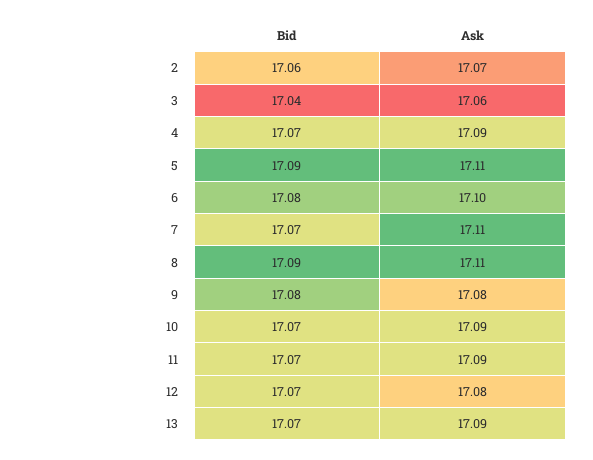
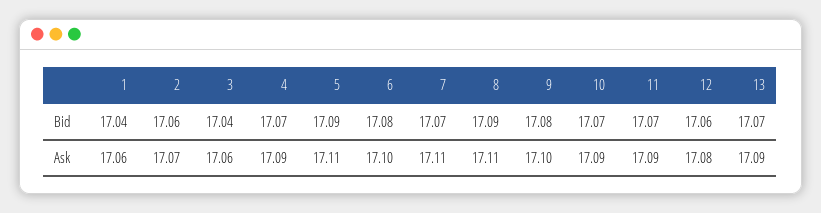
  {
    "Bid": {
      "2": 17.06,
      "3": 17.04,
      "4": 17.07,
      "5": 17.09,
      "6": 17.08,
      "7": 17.07,
      "8": 17.09,
      "9": 17.08,
      "10": 17.07,
      "11": 17.07,
-     "12": 17.07,
+     "12": 17.06,
-     "13": 17.07
+     "13": 17.07,
+     "1": 17.04
    },
    "Ask": {
      "2": 17.07,
      "3": 17.06,
      "4": 17.09,
      "5": 17.11,
      "6": 17.1,
      "7": 17.11,
      "8": 17.11,
-     "9": 17.08,
+     "9": 17.1,
      "10": 17.09,
      "11": 17.09,
      "12": 17.08,
-     "13": 17.09
+     "13": 17.09,
+     "1": 17.06
    }
  }

